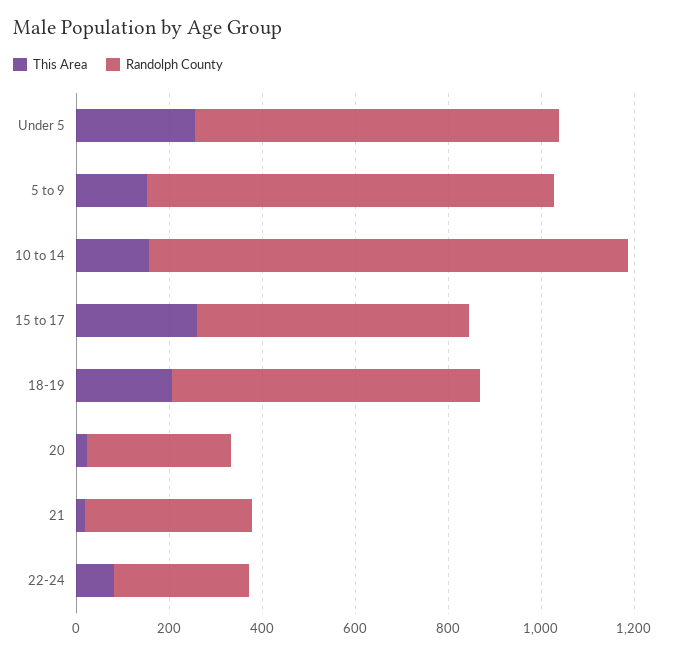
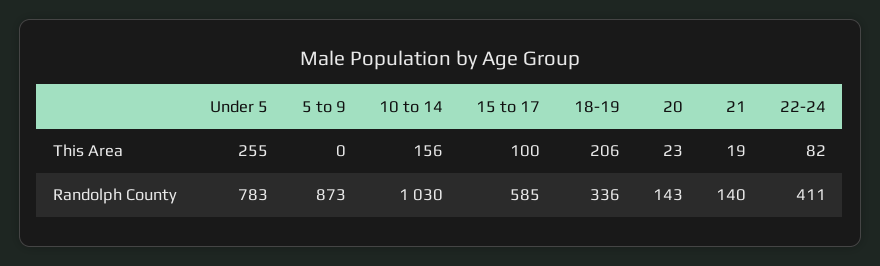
  {
    "This Area": {
      "Under 5": 255,
-     "5 to 9": 150,
+     "5 to 9": 0,
      "10 to 14": 156,
-     "15 to 17": 250,
+     "15 to 17": 100,
      "18-19": 206,
      "20": 23,
      "21": 19,
      "22-24": 82
    },
    "Randolph County": {
      "Under 5": 783,
      "5 to 9": 873,
      "10 to 14": 1030,
      "15 to 17": 585,
-     "18-19": 650,
+     "18-19": 336,
-     "20": 300,
+     "20": 143,
-     "21": 350,
+     "21": 140,
-     "22-24": 300
+     "22-24": 411
    }
  }

